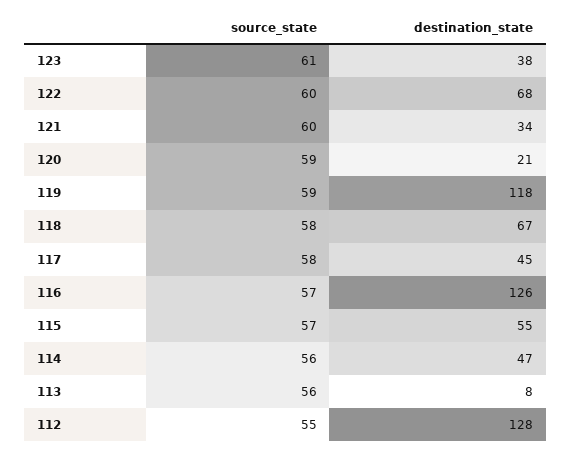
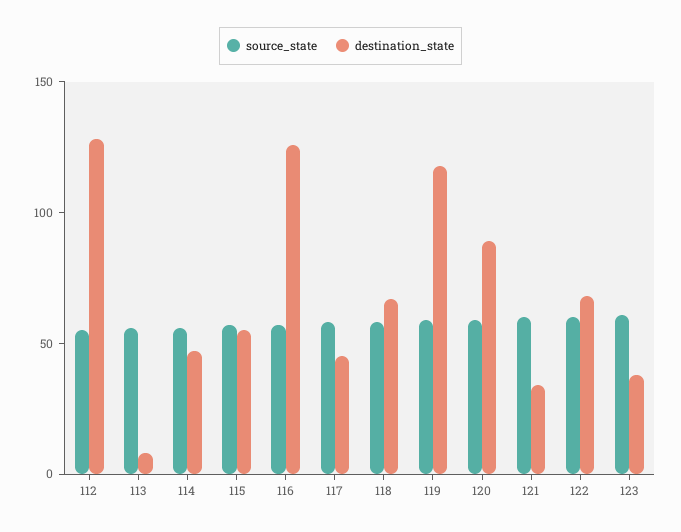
  {
    "source_state": {
      "123": 61,
      "122": 60,
      "121": 60,
      "120": 59,
      "119": 59,
      "118": 58,
      "117": 58,
      "116": 57,
      "115": 57,
      "114": 56,
      "113": 56,
      "112": 55
    },
    "destination_state": {
      "123": 38,
      "122": 68,
      "121": 34,
-     "120": 21,
+     "120": 90,
      "119": 118,
      "118": 67,
      "117": 45,
      "116": 126,
      "115": 55,
      "114": 47,
      "113": 8,
      "112": 128
    }
  }

